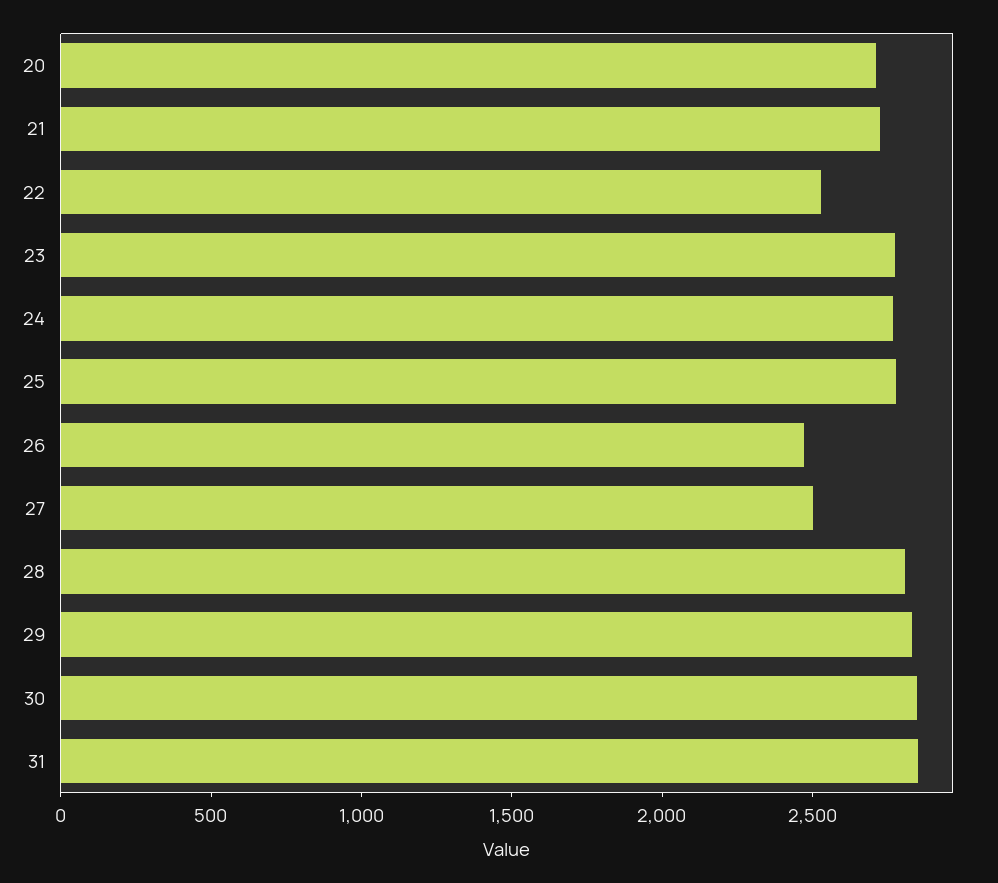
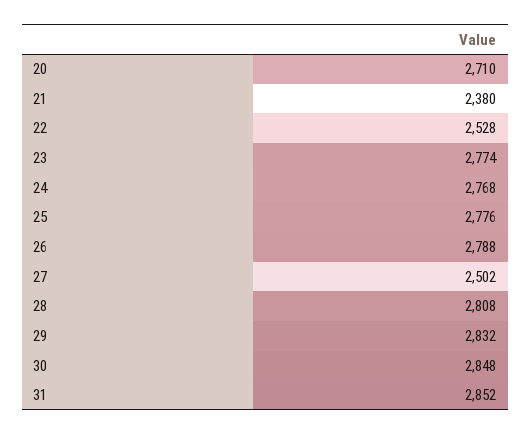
  {
    "20": 2710,
-   "21": 2700,
+   "21": 2380,
    "22": 2528,
    "23": 2774,
    "24": 2768,
    "25": 2776,
-   "26": 2500,
+   "26": 2788,
    "27": 2502,
    "28": 2808,
    "29": 2832,
    "30": 2848,
    "31": 2852
  }

